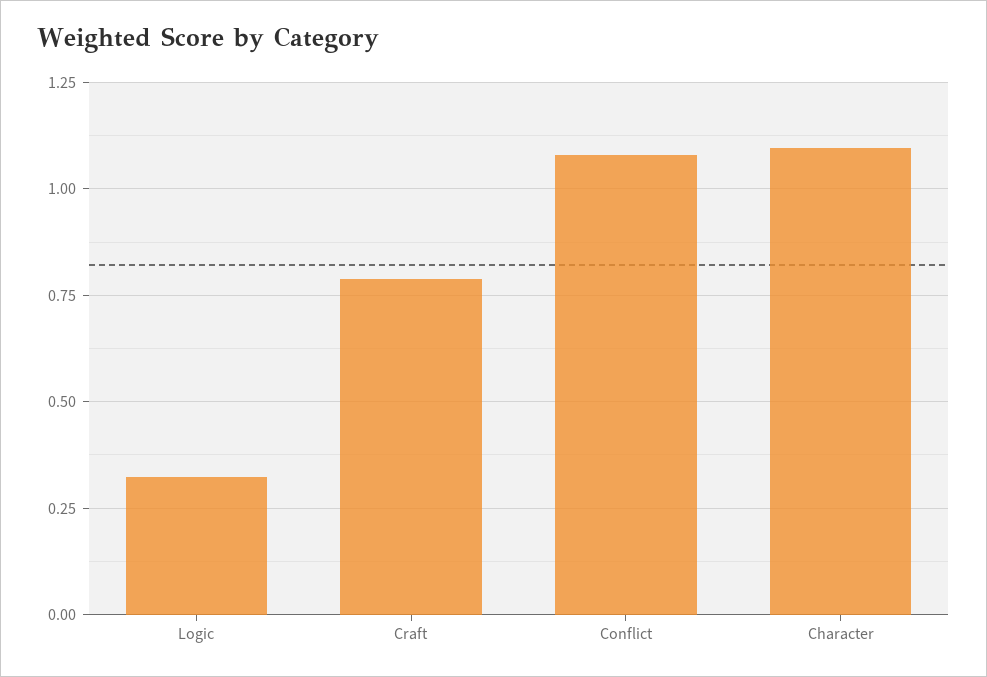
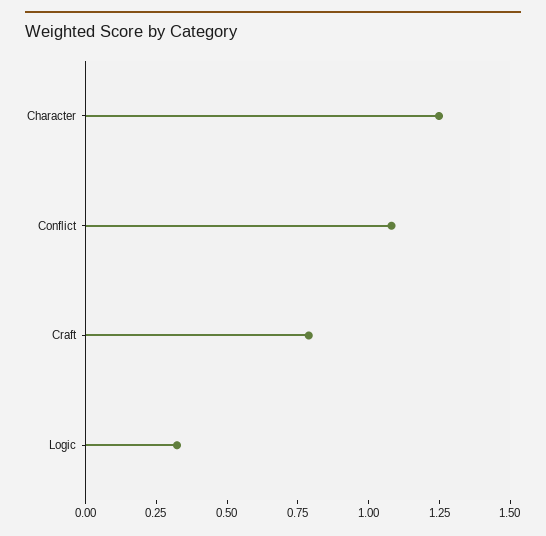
  {
    "Logic": 0.325,
    "Craft": 0.8,
    "Conflict": 1.075,
-   "Character": 1.1
+   "Character": 1.25
  }

